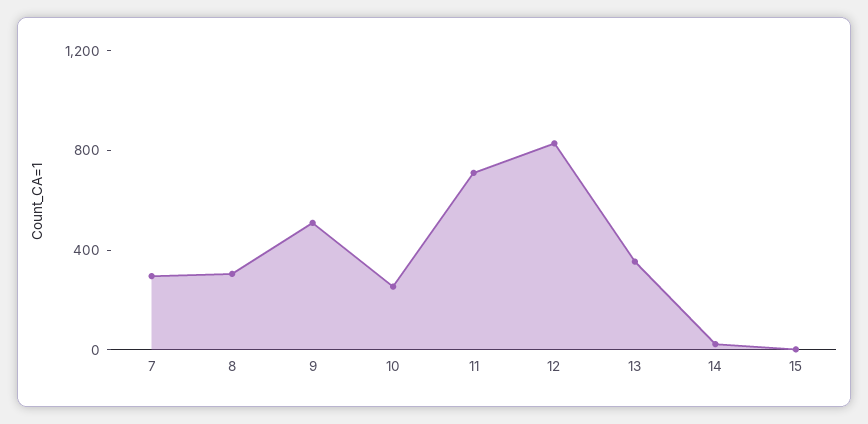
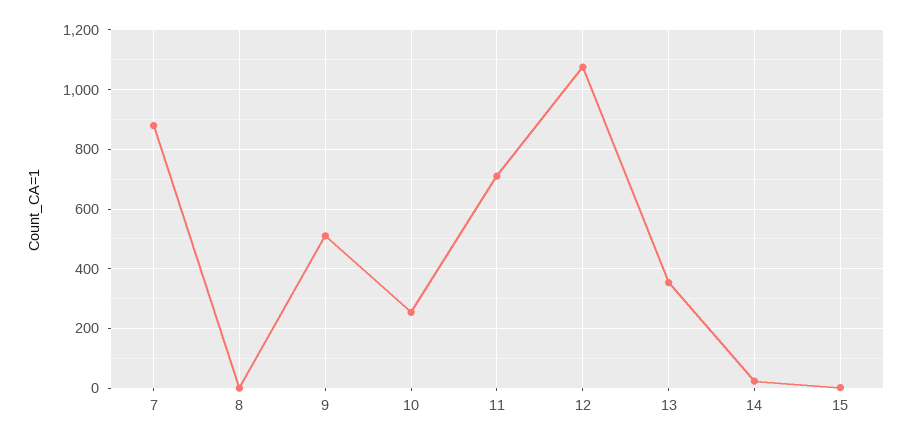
  {
-   "7": 300,
+   "7": 875,
-   "8": 300,
+   "8": 0,
    "9": 500,
    "10": 250,
    "11": 700,
-   "12": 800,
+   "12": 1075,
    "13": 350,
    "14": 25,
    "15": 0
  }

